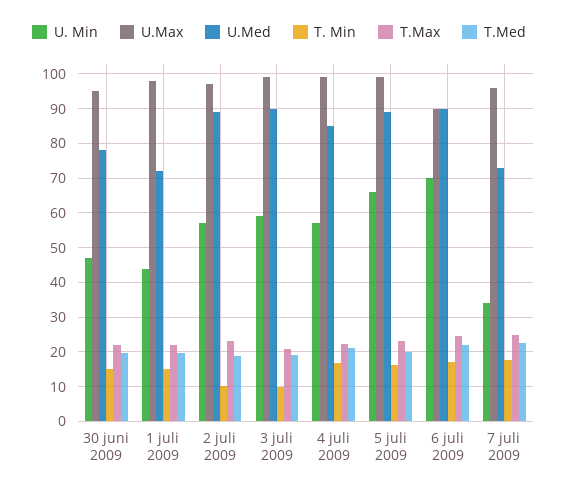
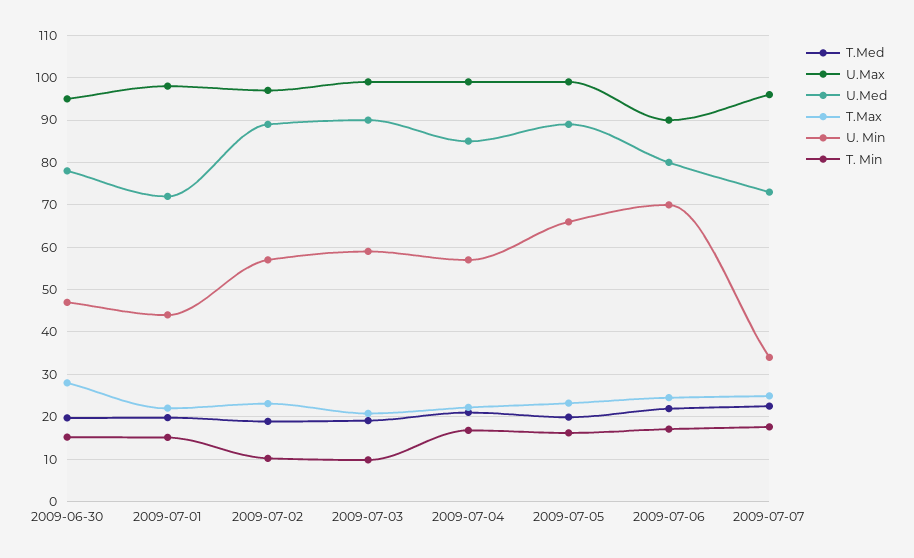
  {
    "U. Min": {
      "30 juni 2009": 48,
      "1 juli 2009": 44,
      "2 juli 2009": 58,
      "3 juli 2009": 60,
      "4 juli 2009": 58,
      "5 juli 2009": 66,
      "6 juli 2009": 70,
      "7 juli 2009": 34
    },
    "U.Max": {
      "30 juni 2009": 96,
      "1 juli 2009": 98,
      "2 juli 2009": 98,
      "3 juli 2009": 100,
      "4 juli 2009": 100,
      "5 juli 2009": 100,
      "6 juli 2009": 90,
      "7 juli 2009": 96
    },
    "U.Med": {
      "30 juni 2009": 78,
      "1 juli 2009": 72,
      "2 juli 2009": 90,
      "3 juli 2009": 90,
      "4 juli 2009": 86,
      "5 juli 2009": 90,
-     "6 juli 2009": 90,
+     "6 juli 2009": 80,
      "7 juli 2009": 74
    },
    "T. Min": {
      "30 juni 2009": 16,
      "1 juli 2009": 16,
      "2 juli 2009": 10,
      "3 juli 2009": 10,
      "4 juli 2009": 16,
      "5 juli 2009": 16,
      "6 juli 2009": 18,
      "7 juli 2009": 18
    },
    "T.Max": {
-     "30 juni 2009": 22,
+     "30 juni 2009": 28,
      "1 juli 2009": 22,
      "2 juli 2009": 24,
      "3 juli 2009": 20,
      "4 juli 2009": 22,
      "5 juli 2009": 24,
      "6 juli 2009": 24,
      "7 juli 2009": 24
    },
    "T.Med": {
      "30 juni 2009": 20,
      "1 juli 2009": 20,
      "2 juli 2009": 18,
      "3 juli 2009": 20,
      "4 juli 2009": 22,
      "5 juli 2009": 20,
      "6 juli 2009": 22,
      "7 juli 2009": 22
    }
  }

